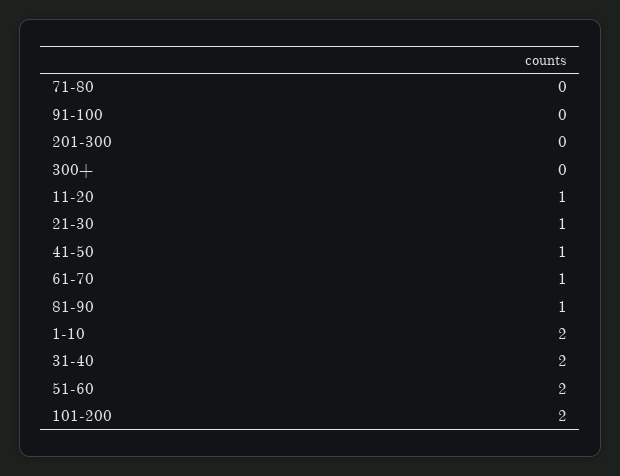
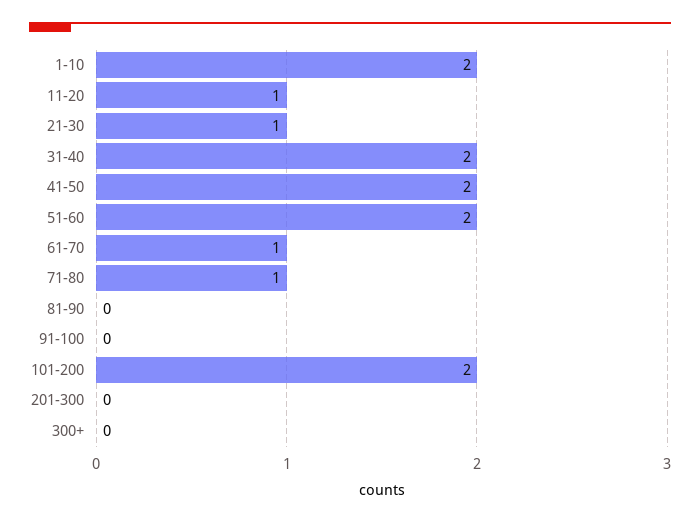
  {
-   "71-80": 0,
+   "71-80": 1,
    "91-100": 0,
    "201-300": 0,
    "300+": 0,
    "11-20": 1,
    "21-30": 1,
-   "41-50": 1,
+   "41-50": 2,
    "61-70": 1,
-   "81-90": 1,
+   "81-90": 0,
    "1-10": 2,
    "31-40": 2,
    "51-60": 2,
    "101-200": 2
  }

